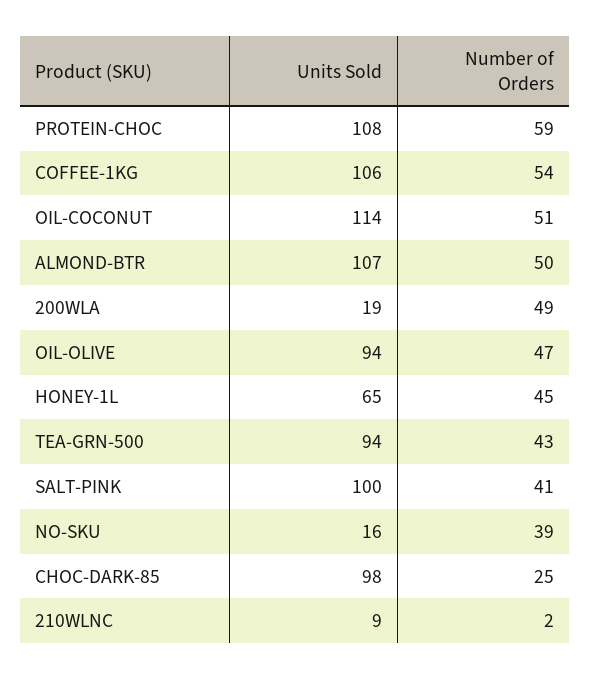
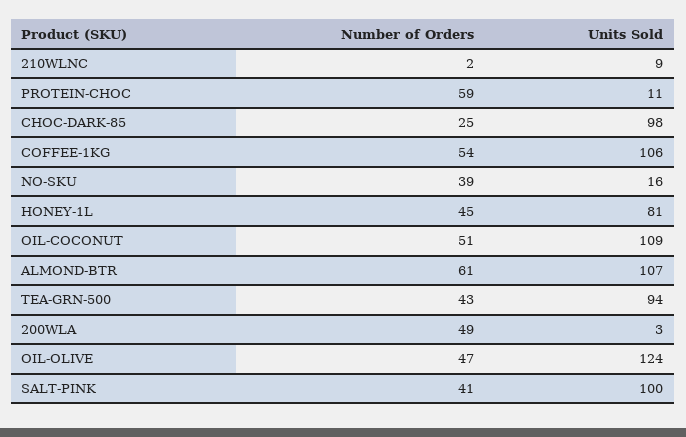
  {
    "Units Sold": {
-     "PROTEIN-CHOC": 108,
+     "PROTEIN-CHOC": 11,
      "COFFEE-1KG": 106,
-     "OIL-COCONUT": 114,
+     "OIL-COCONUT": 109,
      "ALMOND-BTR": 107,
-     "200WLA": 19,
+     "200WLA": 3,
-     "OIL-OLIVE": 94,
+     "OIL-OLIVE": 124,
-     "HONEY-1L": 65,
+     "HONEY-1L": 81,
      "TEA-GRN-500": 94,
      "SALT-PINK": 100,
      "NO-SKU": 16,
      "CHOC-DARK-85": 98,
      "210WLNC": 9
    },
    "Number of Orders": {
      "PROTEIN-CHOC": 59,
      "COFFEE-1KG": 54,
      "OIL-COCONUT": 51,
-     "ALMOND-BTR": 50,
+     "ALMOND-BTR": 61,
      "200WLA": 49,
      "OIL-OLIVE": 47,
      "HONEY-1L": 45,
      "TEA-GRN-500": 43,
      "SALT-PINK": 41,
      "NO-SKU": 39,
      "CHOC-DARK-85": 25,
      "210WLNC": 2
    }
  }

